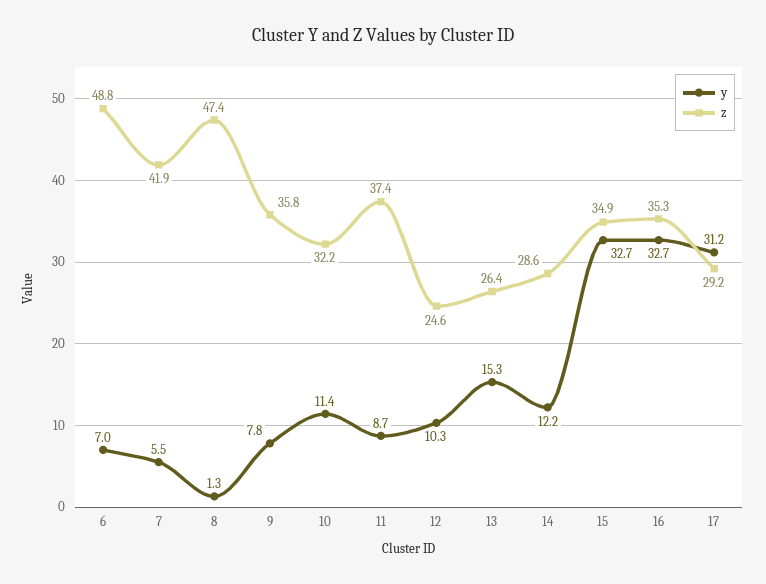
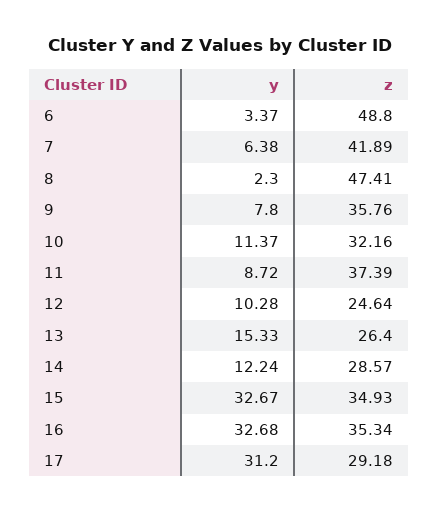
  {
    "y": {
-     "6": 7,
+     "6": 3.37,
-     "7": 5.5,
+     "7": 6.38,
-     "8": 1.3,
+     "8": 2.3,
      "9": 7.8,
      "10": 11.37,
      "11": 8.72,
      "12": 10.28,
      "13": 15.33,
      "14": 12.24,
      "15": 32.67,
      "16": 32.68,
      "17": 31.2
    },
    "z": {
      "6": 48.8,
      "7": 41.89,
      "8": 47.41,
      "9": 35.76,
      "10": 32.16,
      "11": 37.39,
      "12": 24.64,
      "13": 26.4,
      "14": 28.57,
      "15": 34.93,
      "16": 35.34,
      "17": 29.18
    }
  }

